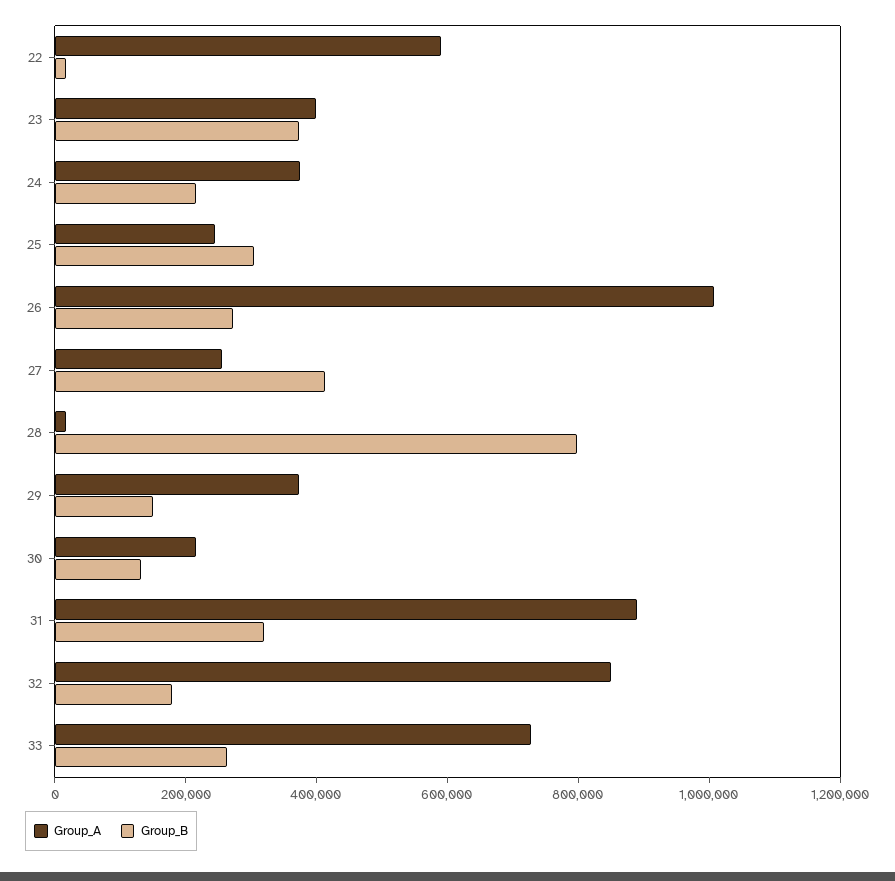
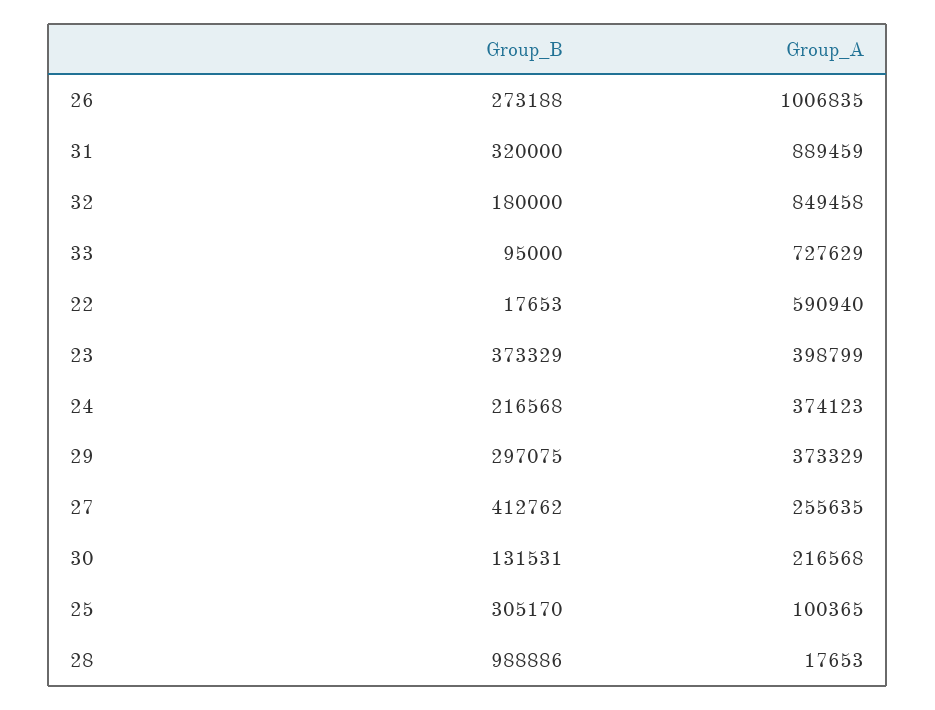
  {
    "Group_A": {
      "22": 590940,
      "23": 398799,
      "24": 374123,
-     "25": 250000,
+     "25": 100365,
      "26": 1006835,
      "27": 255635,
      "28": 17653,
      "29": 373329,
      "30": 216568,
      "31": 889459,
      "32": 849458,
      "33": 727629
    },
    "Group_B": {
      "22": 17653,
      "23": 373329,
      "24": 216568,
      "25": 305170,
      "26": 273188,
      "27": 412762,
-     "28": 800000,
+     "28": 988886,
-     "29": 150000,
+     "29": 297075,
      "30": 131531,
      "31": 320000,
      "32": 180000,
-     "33": 250000
+     "33": 95000
    }
  }

